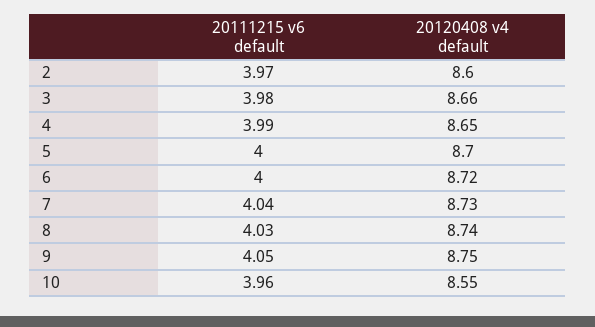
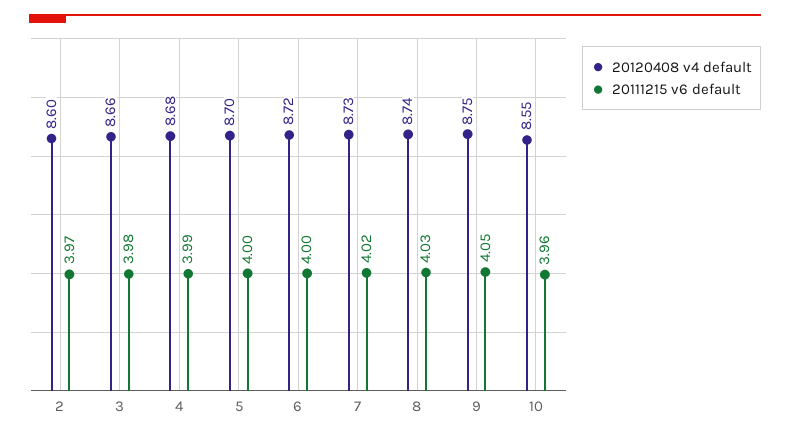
  {
    "20111215 v6 default": {
      "2": 3.97,
      "3": 3.98,
      "4": 3.99,
      "5": 4,
      "6": 4,
-     "7": 4.04,
+     "7": 4.02,
      "8": 4.03,
      "9": 4.05,
      "10": 3.96
    },
    "20120408 v4 default": {
      "2": 8.6,
      "3": 8.66,
-     "4": 8.65,
+     "4": 8.68,
      "5": 8.7,
      "6": 8.72,
      "7": 8.73,
      "8": 8.74,
      "9": 8.75,
      "10": 8.55
    }
  }

